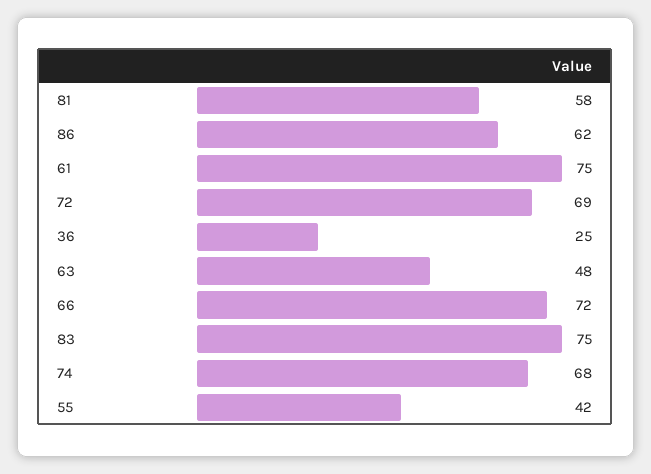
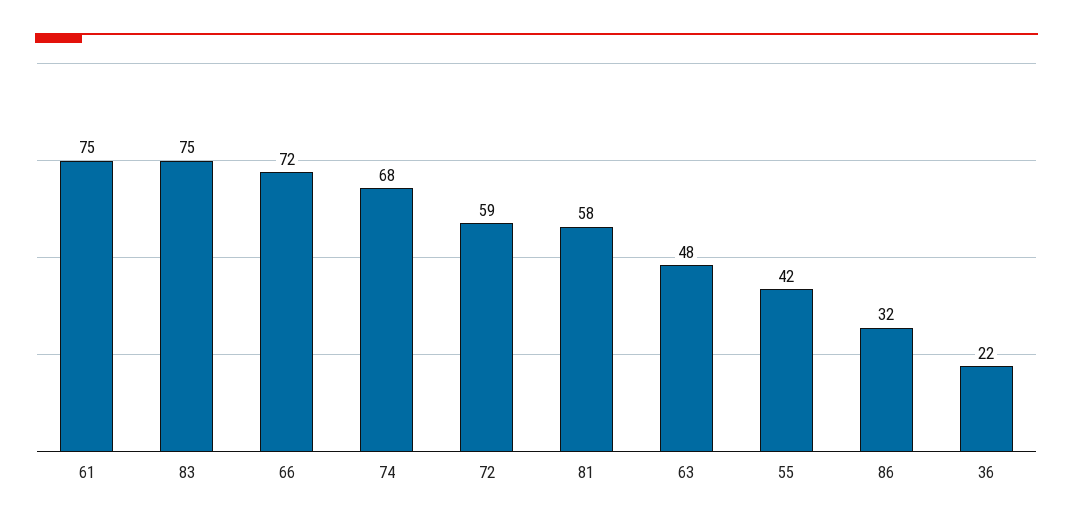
  {
    "81": 58,
-   "86": 62,
+   "86": 32,
    "61": 75,
-   "72": 69,
+   "72": 59,
-   "36": 25,
+   "36": 22,
    "63": 48,
    "66": 72,
    "83": 75,
    "74": 68,
    "55": 42
  }

